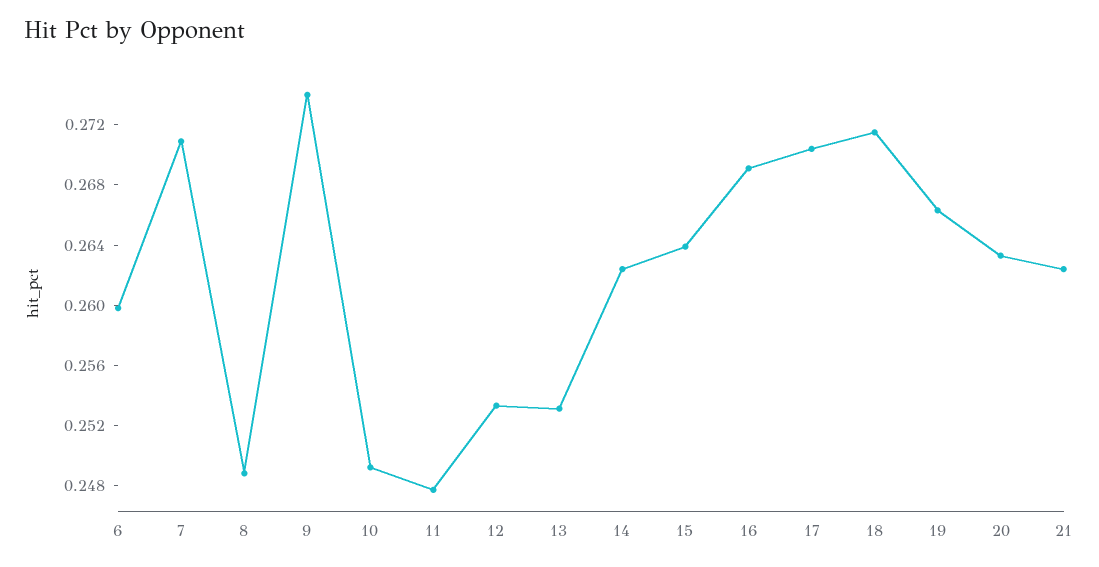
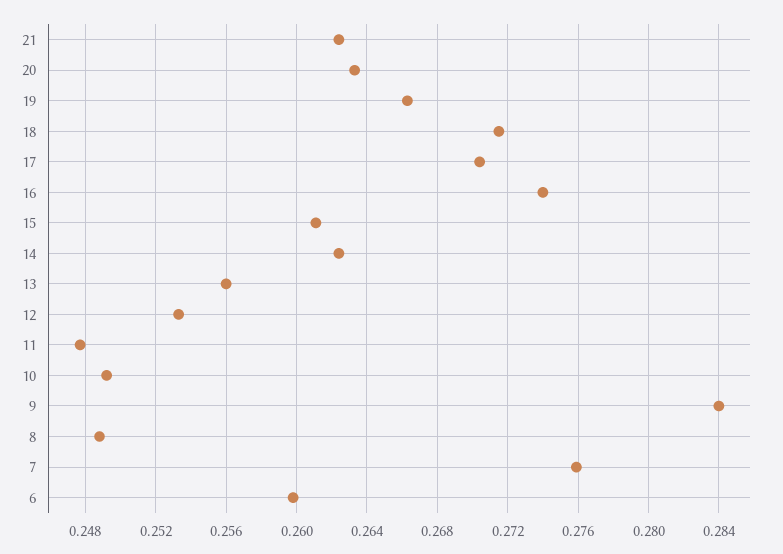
  {
    "6": 0.26,
-   "7": 0.271,
+   "7": 0.276,
    "8": 0.249,
-   "9": 0.274,
+   "9": 0.284,
    "10": 0.249,
    "11": 0.2475,
    "12": 0.2535,
-   "13": 0.253,
+   "13": 0.256,
    "14": 0.2625,
-   "15": 0.264,
+   "15": 0.261,
-   "16": 0.269,
+   "16": 0.274,
    "17": 0.2705,
    "18": 0.2715,
    "19": 0.2665,
    "20": 0.2635,
    "21": 0.2625
  }

